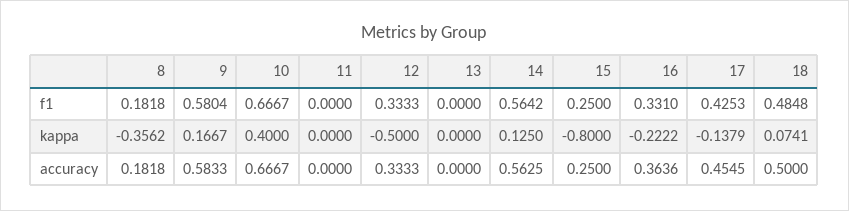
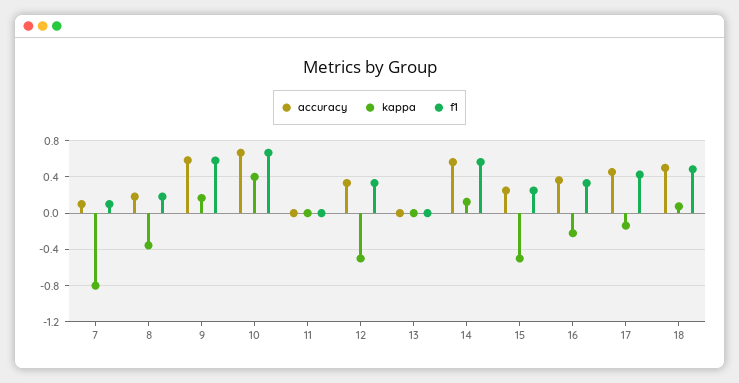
  {
    "f1": {
      "8": 0.1818,
      "9": 0.5804,
      "10": 0.6667,
      "11": 0,
      "12": 0.3333,
      "13": 0,
      "14": 0.5642,
      "15": 0.25,
      "16": 0.331,
      "17": 0.4253,
-     "18": 0.4848
+     "18": 0.4848,
+     "7": 0.1
    },
    "kappa": {
      "8": -0.3562,
      "9": 0.1667,
      "10": 0.4,
      "11": 0,
      "12": -0.5,
      "13": 0,
      "14": 0.125,
-     "15": -0.8,
+     "15": -0.5,
      "16": -0.2222,
      "17": -0.1379,
-     "18": 0.0741
+     "18": 0.0741,
+     "7": -0.8
    },
    "accuracy": {
      "8": 0.1818,
      "9": 0.5833,
      "10": 0.6667,
      "11": 0,
      "12": 0.3333,
      "13": 0,
      "14": 0.5625,
      "15": 0.25,
      "16": 0.3636,
      "17": 0.4545,
-     "18": 0.5
+     "18": 0.5,
+     "7": 0.1
    }
  }

